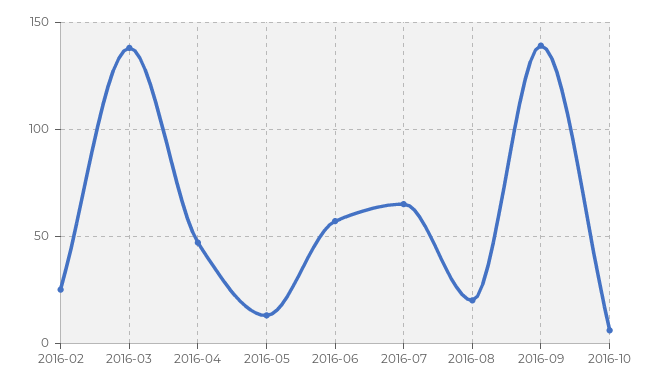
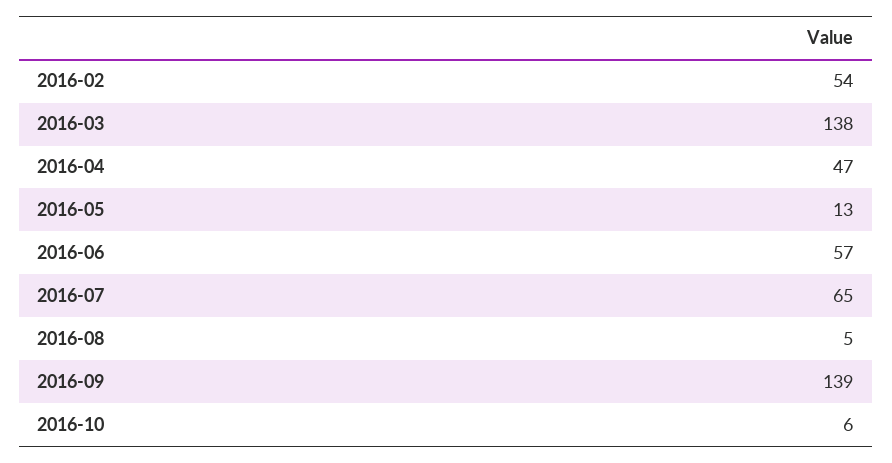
  {
-   "2016-02": 25,
+   "2016-02": 54,
    "2016-03": 138,
    "2016-04": 47,
    "2016-05": 13,
    "2016-06": 57,
    "2016-07": 65,
-   "2016-08": 20,
+   "2016-08": 5,
    "2016-09": 139,
    "2016-10": 6
  }

